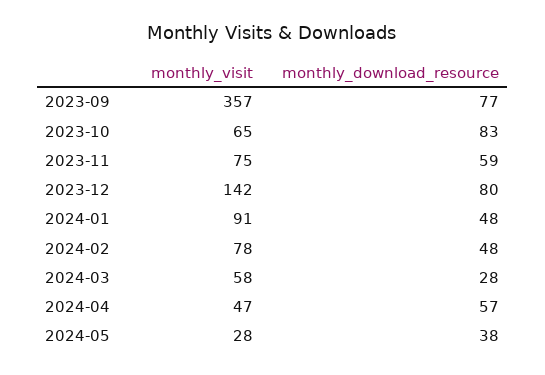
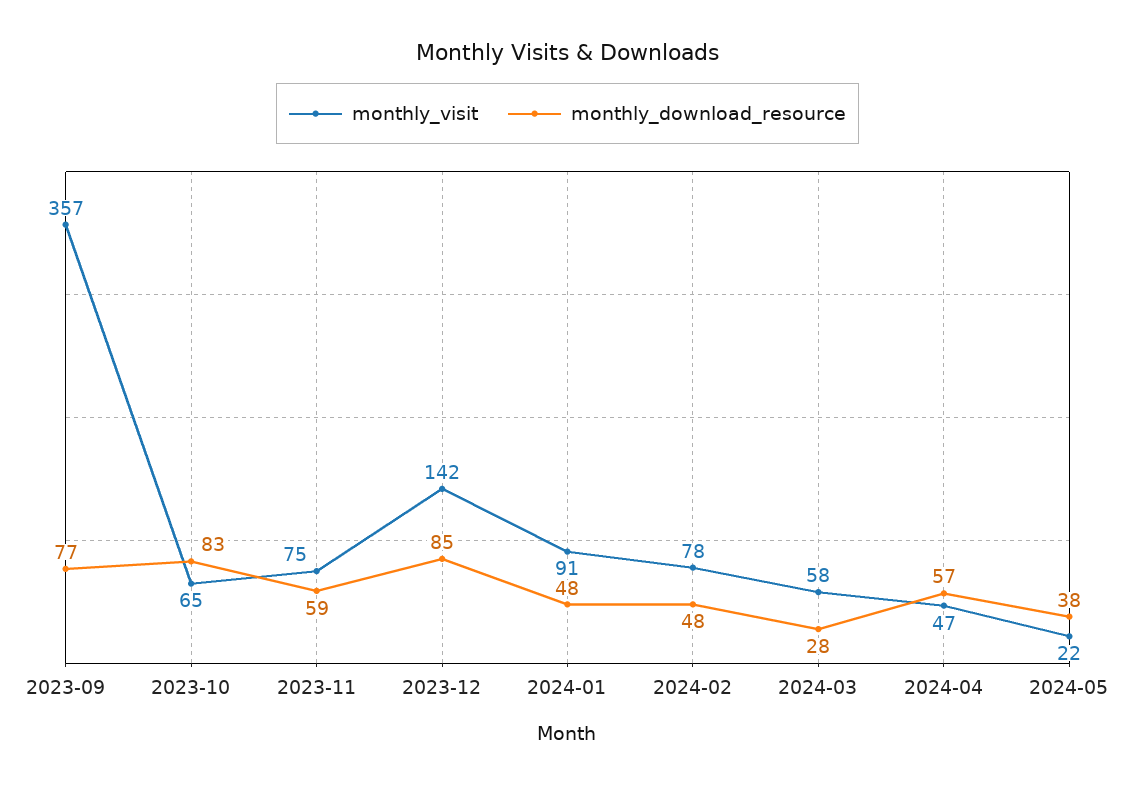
  {
    "monthly_visit": {
      "2023-09": 357,
      "2023-10": 65,
      "2023-11": 75,
      "2023-12": 142,
      "2024-01": 91,
      "2024-02": 78,
      "2024-03": 58,
      "2024-04": 47,
-     "2024-05": 28
+     "2024-05": 22
    },
    "monthly_download_resource": {
      "2023-09": 77,
      "2023-10": 83,
      "2023-11": 59,
-     "2023-12": 80,
+     "2023-12": 85,
      "2024-01": 48,
      "2024-02": 48,
      "2024-03": 28,
      "2024-04": 57,
      "2024-05": 38
    }
  }

